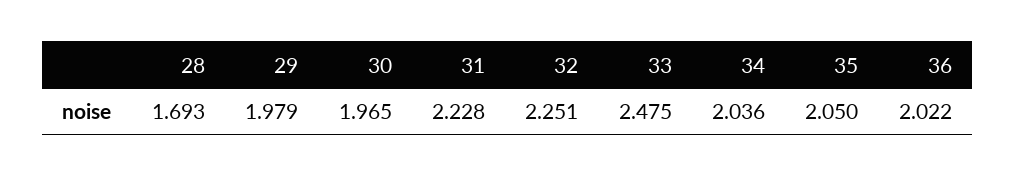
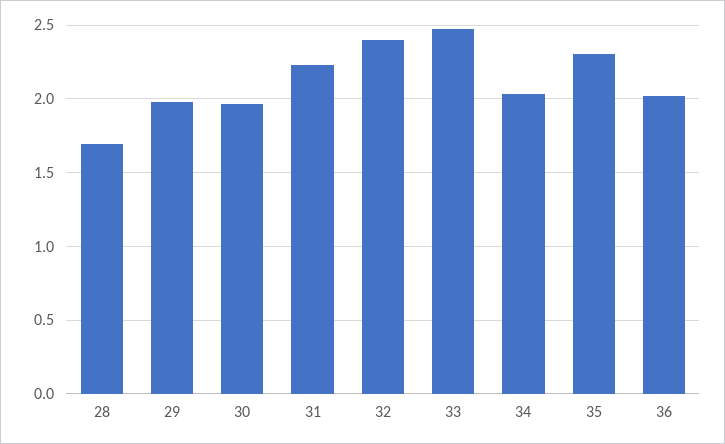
  {
    "28": 1.693,
    "29": 1.979,
    "30": 1.965,
    "31": 2.228,
-   "32": 2.251,
+   "32": 2.4,
    "33": 2.475,
    "34": 2.036,
-   "35": 2.05,
+   "35": 2.3,
    "36": 2.022
  }

